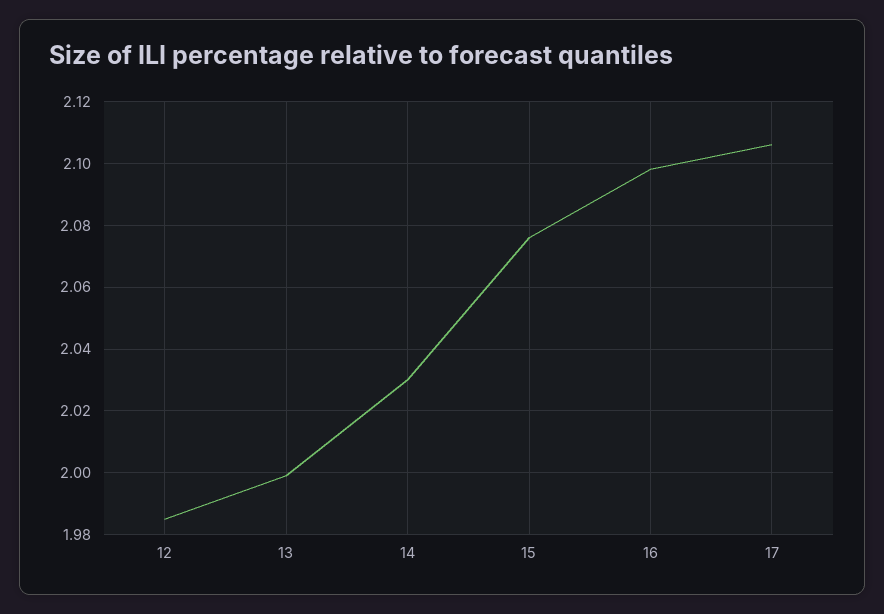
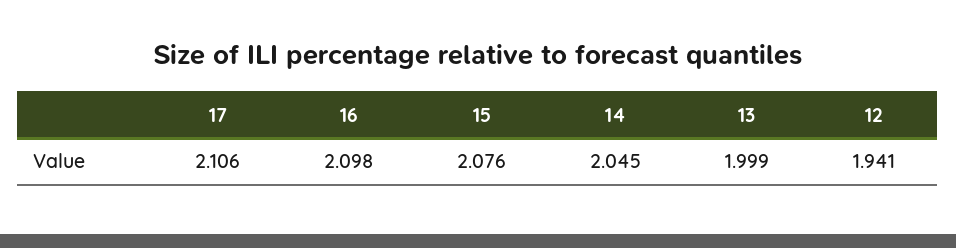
  {
-   "12": 1.985,
+   "12": 1.941,
    "13": 1.999,
-   "14": 2.03,
+   "14": 2.045,
    "15": 2.076,
    "16": 2.098,
    "17": 2.106
  }

